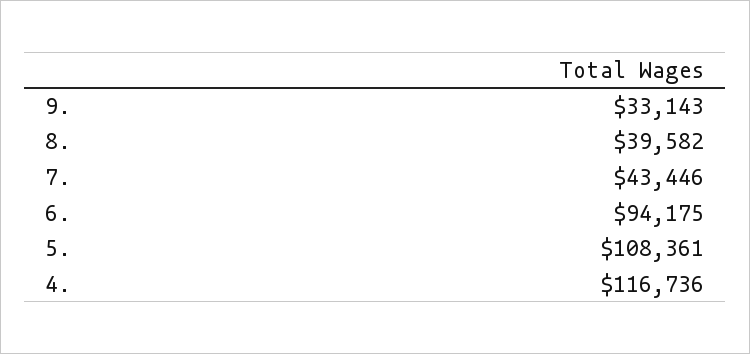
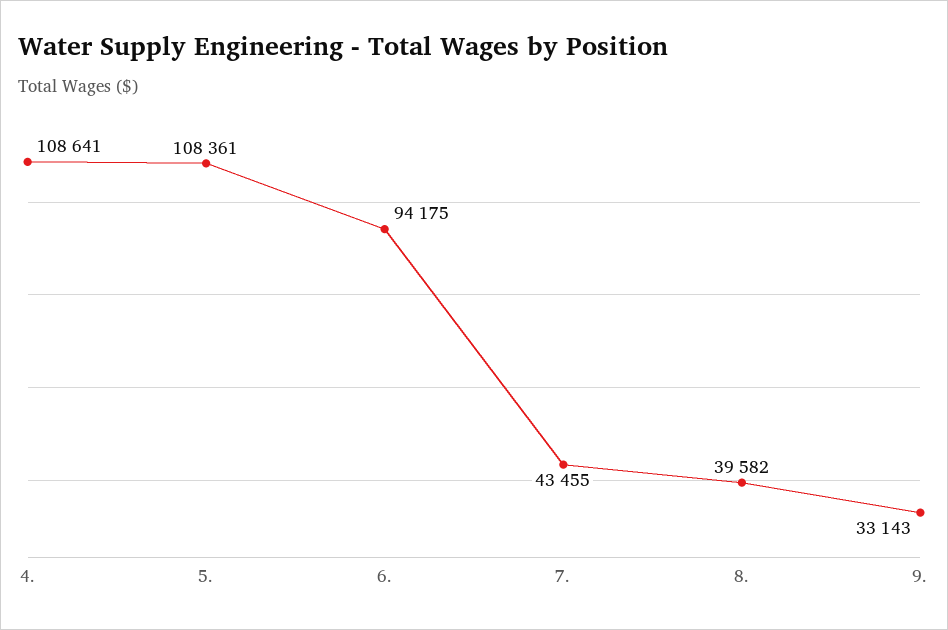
  {
    "9.": 33143,
    "8.": 39582,
-   "7.": 43446,
+   "7.": 43455,
    "6.": 94175,
    "5.": 108361,
-   "4.": 116736
+   "4.": 108641
  }

